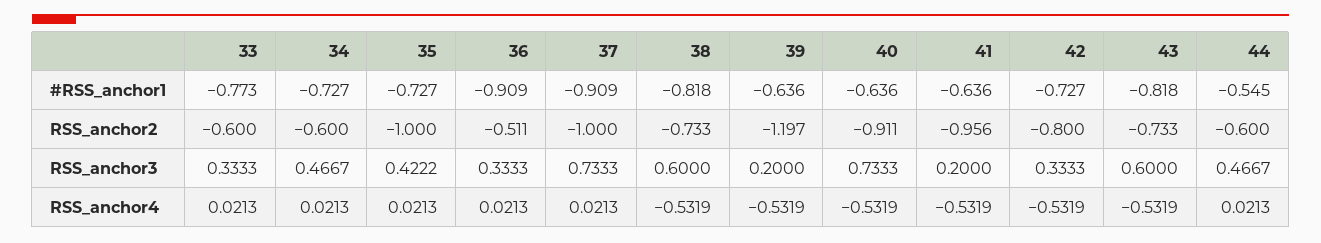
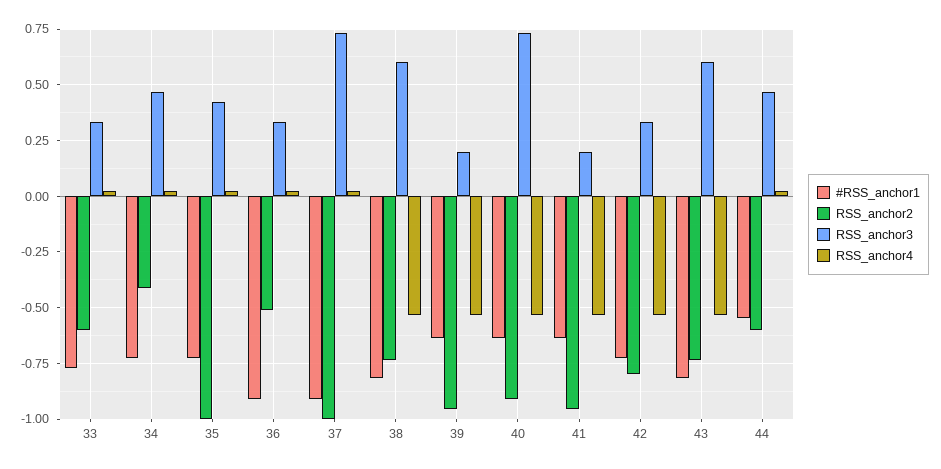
  {
    "#RSS_anchor1": {
      "33": -0.773,
      "34": -0.727,
      "35": -0.727,
      "36": -0.909,
      "37": -0.909,
      "38": -0.818,
      "39": -0.636,
      "40": -0.636,
      "41": -0.636,
      "42": -0.727,
      "43": -0.818,
      "44": -0.545
    },
    "RSS_anchor2": {
      "33": -0.6,
-     "34": -0.6,
+     "34": -0.4,
      "35": -1,
      "36": -0.511,
      "37": -1,
      "38": -0.733,
-     "39": -1.197,
+     "39": -0.95,
      "40": -0.911,
      "41": -0.956,
      "42": -0.8,
      "43": -0.733,
      "44": -0.6
    },
    "RSS_anchor3": {
      "33": 0.3333,
      "34": 0.4667,
      "35": 0.4222,
      "36": 0.3333,
      "37": 0.7333,
      "38": 0.6,
      "39": 0.2,
      "40": 0.7333,
      "41": 0.2,
      "42": 0.3333,
      "43": 0.6,
      "44": 0.4667
    },
    "RSS_anchor4": {
      "33": 0.0213,
      "34": 0.0213,
      "35": 0.0213,
      "36": 0.0213,
      "37": 0.0213,
      "38": -0.5319,
      "39": -0.5319,
      "40": -0.5319,
      "41": -0.5319,
      "42": -0.5319,
      "43": -0.5319,
      "44": 0.0213
    }
  }

